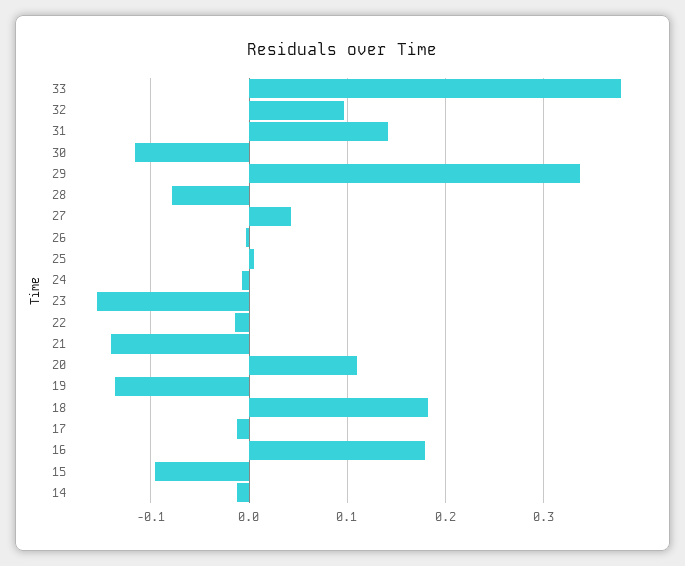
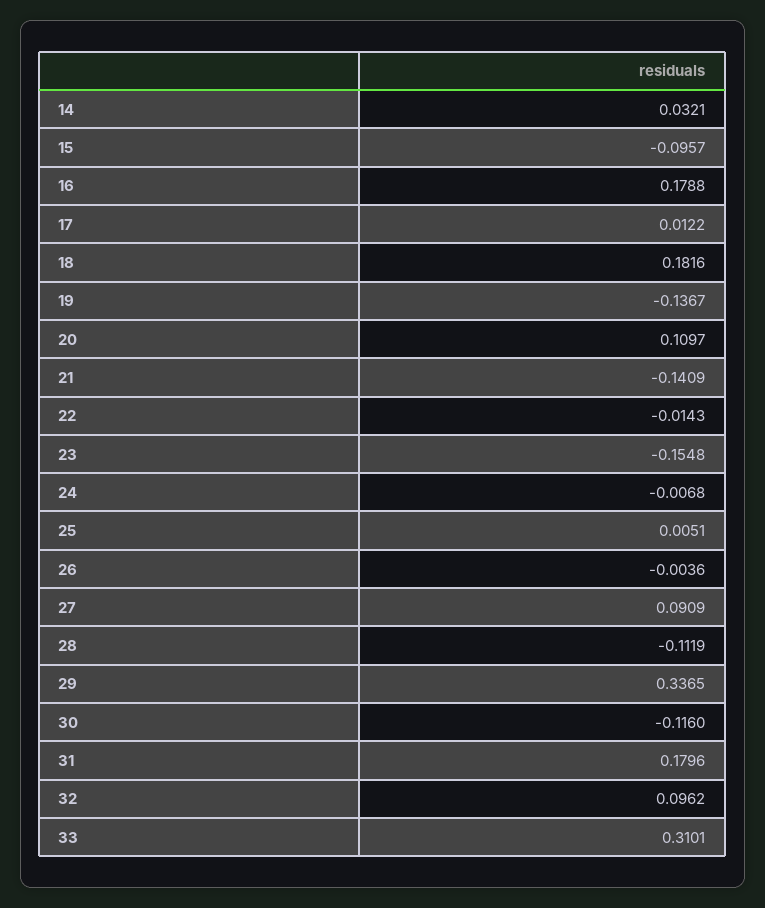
  {
-   "33": 0.38,
+   "33": 0.3101,
    "32": 0.0962,
-   "31": 0.14,
+   "31": 0.1796,
    "30": -0.116,
    "29": 0.3365,
-   "28": -0.08,
+   "28": -0.1119,
-   "27": 0.04,
+   "27": 0.0909,
    "26": -0.0036,
    "25": 0.0051,
    "24": -0.0068,
    "23": -0.1548,
    "22": -0.0143,
    "21": -0.1409,
    "20": 0.1097,
    "19": -0.1367,
    "18": 0.1816,
-   "17": -0.01,
+   "17": 0.0122,
    "16": 0.1788,
    "15": -0.0957,
-   "14": -0.01
+   "14": 0.0321
  }

